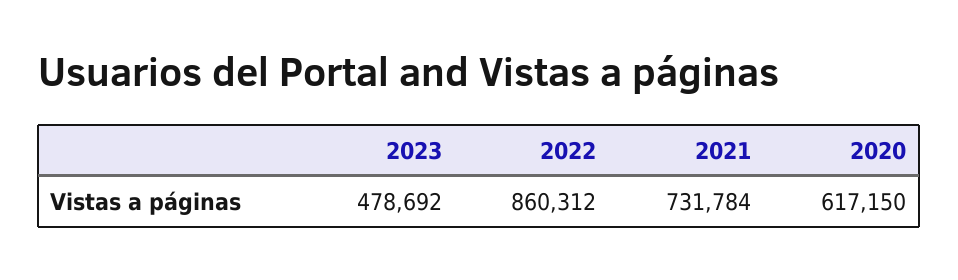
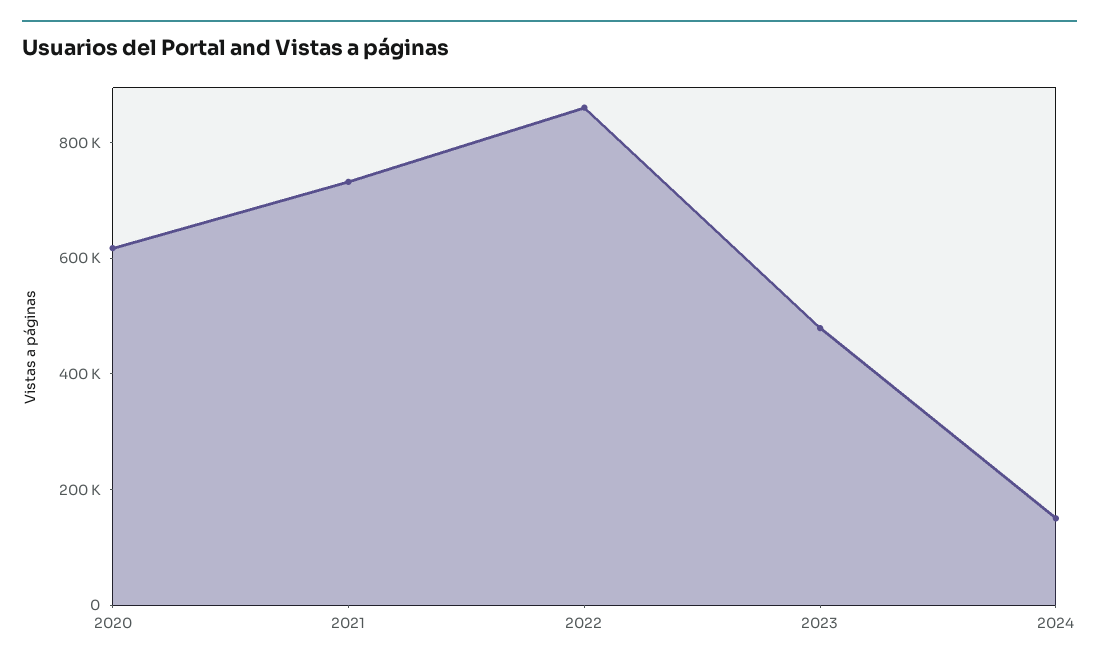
  {
    "2023": 478692,
    "2022": 860312,
    "2021": 731784,
-   "2020": 617150
+   "2020": 617150,
+   "2024": 150000
  }

